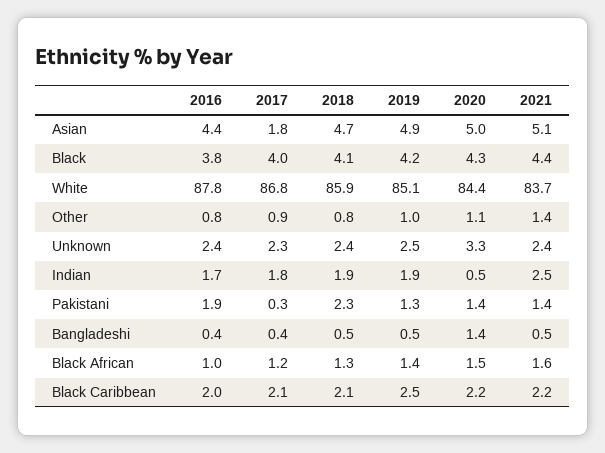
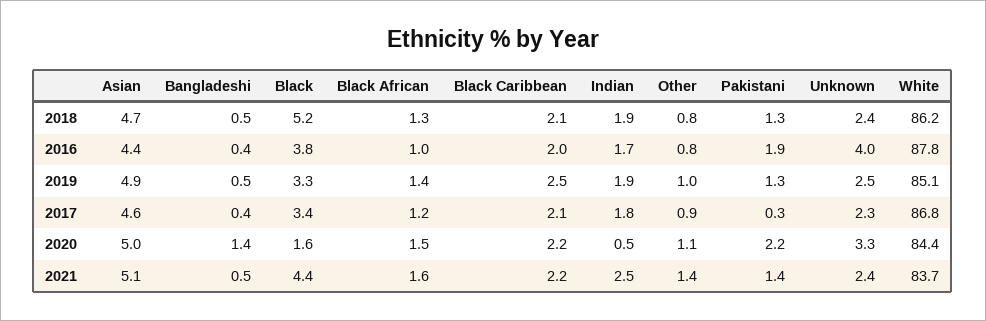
  {
    "2016": {
      "Asian": 4.4,
      "Black": 3.8,
      "White": 87.8,
      "Other": 0.8,
-     "Unknown": 2.4,
+     "Unknown": 4,
      "Indian": 1.7,
      "Pakistani": 1.9,
      "Bangladeshi": 0.4,
      "Black African": 1,
      "Black Caribbean": 2
    },
    "2017": {
-     "Asian": 1.8,
+     "Asian": 4.6,
-     "Black": 4,
+     "Black": 3.4,
      "White": 86.8,
      "Other": 0.9,
      "Unknown": 2.3,
      "Indian": 1.8,
      "Pakistani": 0.3,
      "Bangladeshi": 0.4,
      "Black African": 1.2,
      "Black Caribbean": 2.1
    },
    "2018": {
      "Asian": 4.7,
-     "Black": 4.1,
+     "Black": 5.2,
-     "White": 85.9,
+     "White": 86.2,
      "Other": 0.8,
      "Unknown": 2.4,
      "Indian": 1.9,
-     "Pakistani": 2.3,
+     "Pakistani": 1.3,
      "Bangladeshi": 0.5,
      "Black African": 1.3,
      "Black Caribbean": 2.1
    },
    "2019": {
      "Asian": 4.9,
-     "Black": 4.2,
+     "Black": 3.3,
      "White": 85.1,
      "Other": 1,
      "Unknown": 2.5,
      "Indian": 1.9,
      "Pakistani": 1.3,
      "Bangladeshi": 0.5,
      "Black African": 1.4,
      "Black Caribbean": 2.5
    },
    "2020": {
      "Asian": 5,
-     "Black": 4.3,
+     "Black": 1.6,
      "White": 84.4,
      "Other": 1.1,
      "Unknown": 3.3,
      "Indian": 0.5,
-     "Pakistani": 1.4,
+     "Pakistani": 2.2,
      "Bangladeshi": 1.4,
      "Black African": 1.5,
      "Black Caribbean": 2.2
    },
    "2021": {
      "Asian": 5.1,
      "Black": 4.4,
      "White": 83.7,
      "Other": 1.4,
      "Unknown": 2.4,
      "Indian": 2.5,
      "Pakistani": 1.4,
      "Bangladeshi": 0.5,
      "Black African": 1.6,
      "Black Caribbean": 2.2
    }
  }

